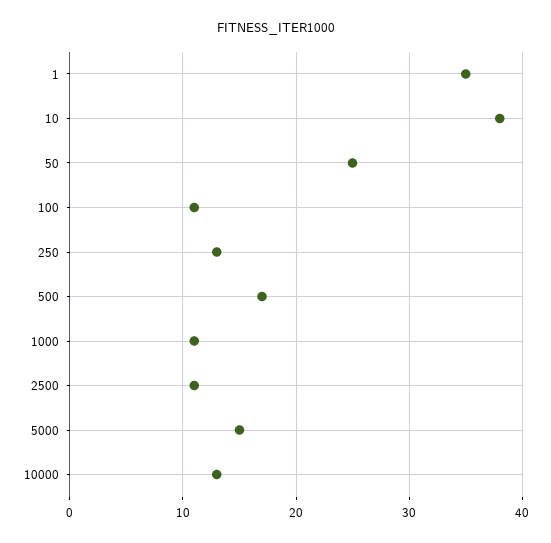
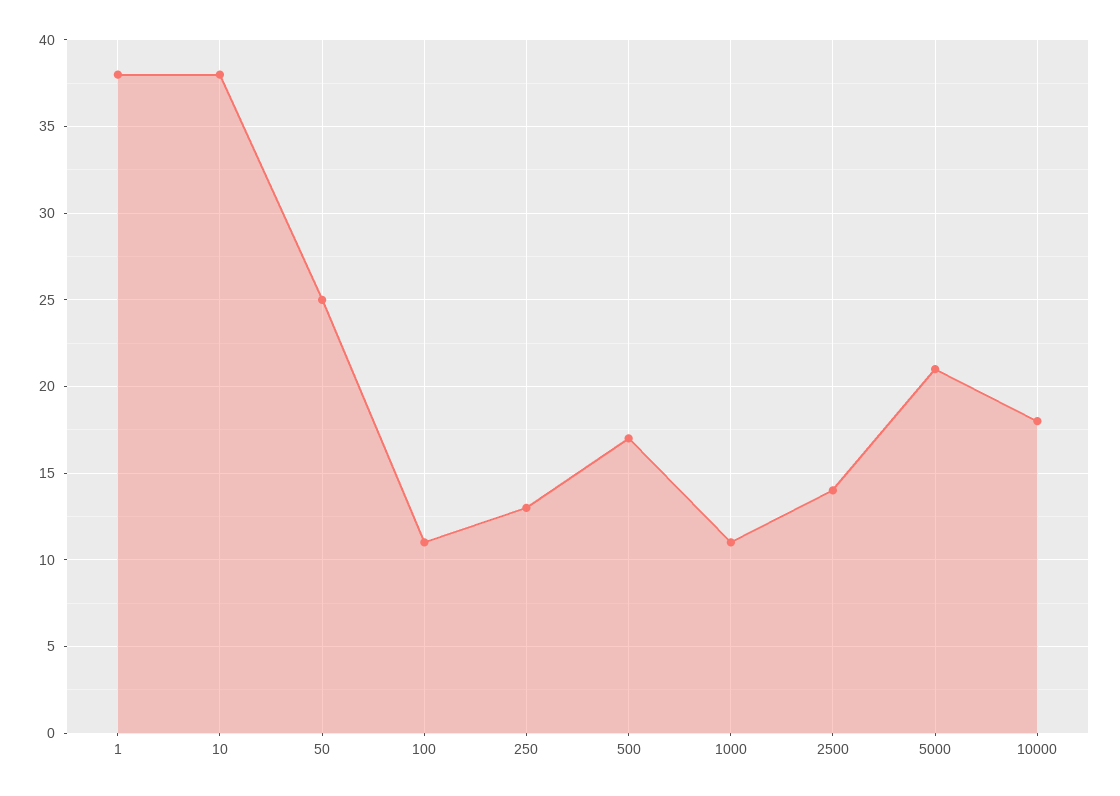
  {
-   "1": 35,
+   "1": 38,
    "10": 38,
    "50": 25,
    "100": 11,
    "250": 13,
    "500": 17,
    "1000": 11,
-   "2500": 11,
+   "2500": 14,
-   "5000": 15,
+   "5000": 21,
-   "10000": 13
+   "10000": 18
  }

